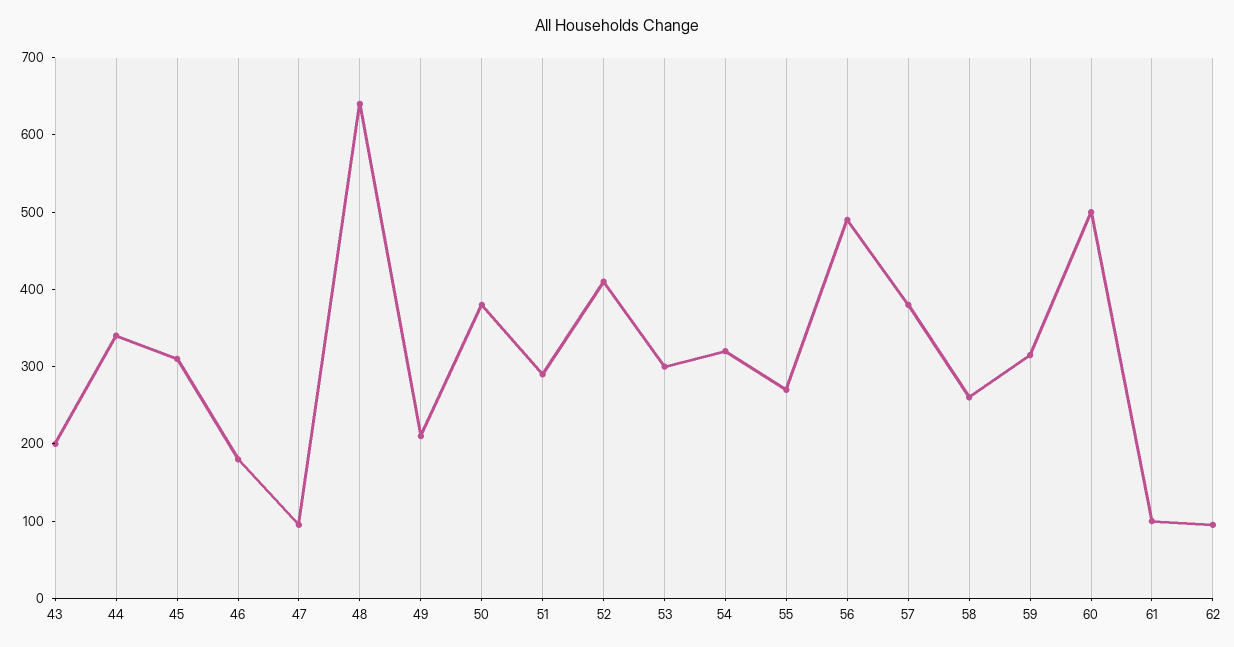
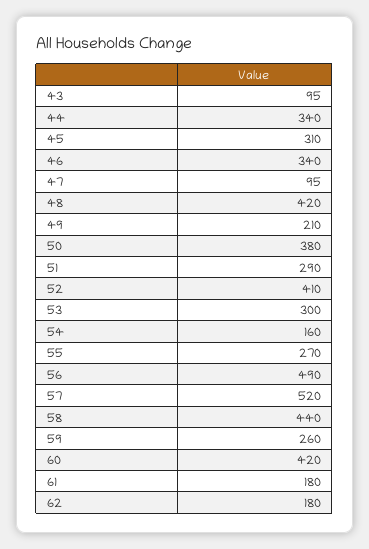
  {
-   "43": 200,
+   "43": 95,
    "44": 340,
    "45": 310,
-   "46": 180,
+   "46": 340,
    "47": 95,
-   "48": 640,
+   "48": 420,
    "49": 210,
    "50": 380,
    "51": 290,
    "52": 410,
    "53": 300,
-   "54": 320,
+   "54": 160,
    "55": 270,
    "56": 490,
-   "57": 380,
+   "57": 520,
-   "58": 260,
+   "58": 440,
-   "59": 320,
+   "59": 260,
-   "60": 500,
+   "60": 420,
-   "61": 100,
+   "61": 180,
-   "62": 100
+   "62": 180
  }

